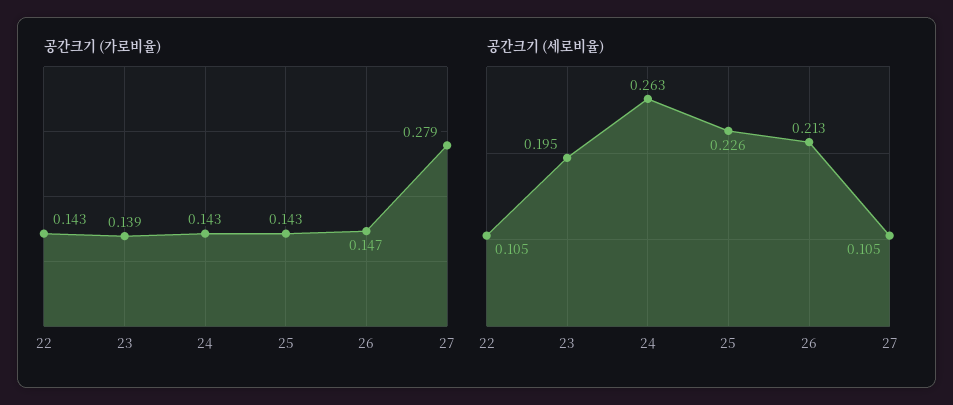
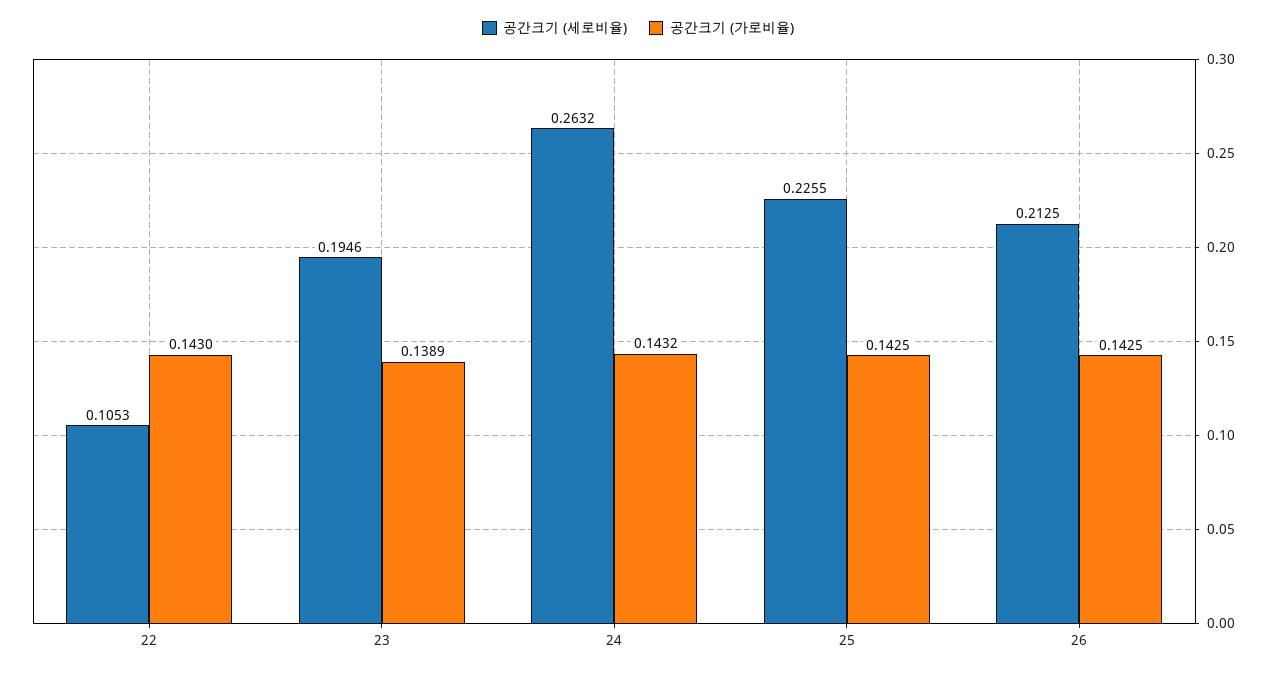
  {
    "공간크기 (가로비율)": {
      "22": 0.143,
      "23": 0.1389,
      "24": 0.1432,
      "25": 0.1425,
-     "26": 0.147,
+     "26": 0.1425
-     "27": 0.279
    },
    "공간크기 (세로비율)": {
      "22": 0.1053,
      "23": 0.1946,
      "24": 0.2632,
      "25": 0.2255,
-     "26": 0.2125,
+     "26": 0.2125
-     "27": 0.105
    }
  }

